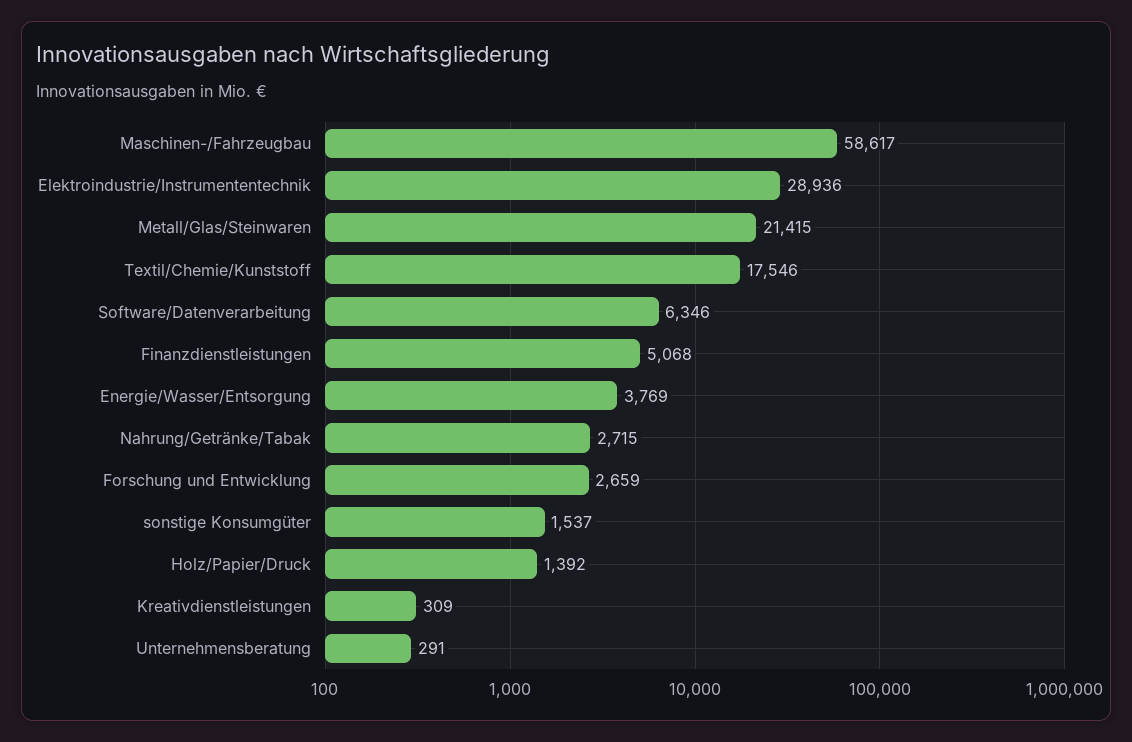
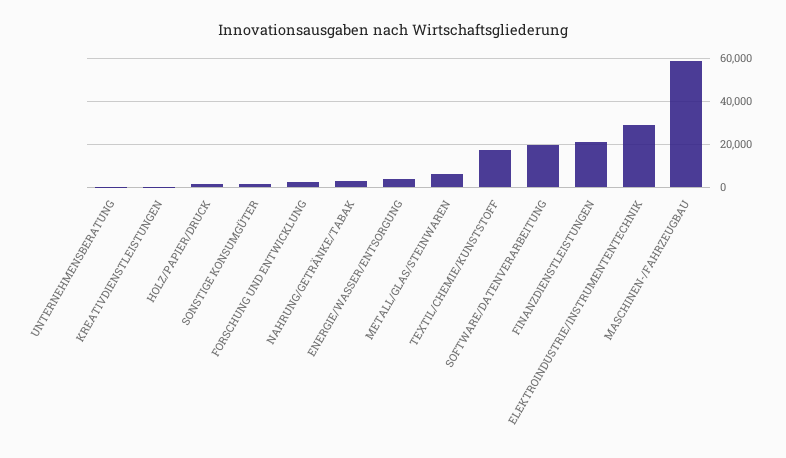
  {
    "Maschinen-/Fahrzeugbau": 58617,
    "Elektroindustrie/Instrumententechnik": 28936,
-   "Metall/Glas/Steinwaren": 21415,
+   "Metall/Glas/Steinwaren": 5000,
    "Textil/Chemie/Kunststoff": 17546,
-   "Software/Datenverarbeitung": 6346,
+   "Software/Datenverarbeitung": 20000,
-   "Finanzdienstleistungen": 5068,
+   "Finanzdienstleistungen": 20000,
    "Energie/Wasser/Entsorgung": 3769,
    "Nahrung/Getränke/Tabak": 2715,
    "Forschung und Entwicklung": 2659,
    "sonstige Konsumgüter": 1537,
    "Holz/Papier/Druck": 1392,
    "Kreativdienstleistungen": 309,
    "Unternehmensberatung": 291
  }

